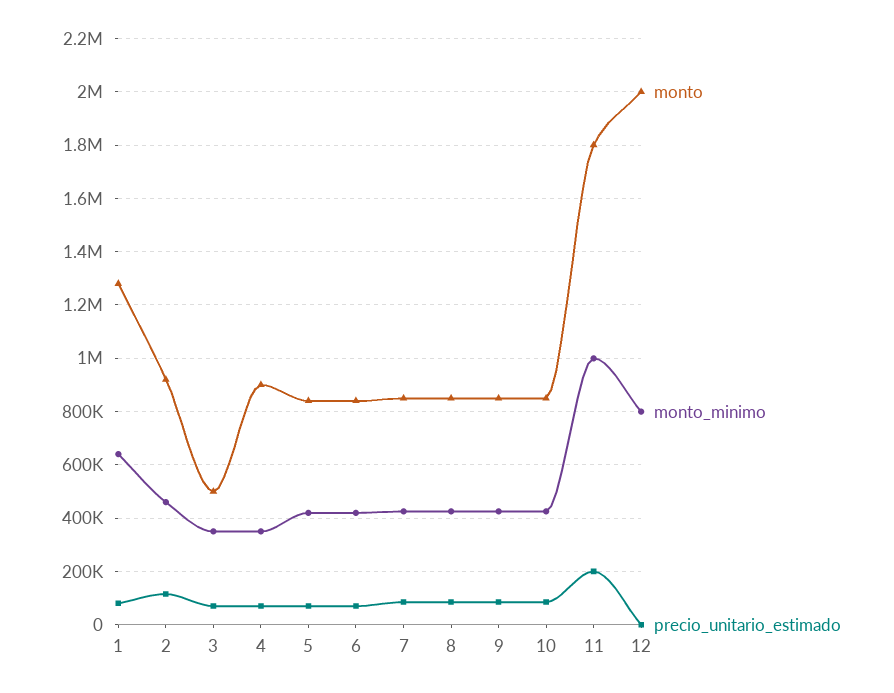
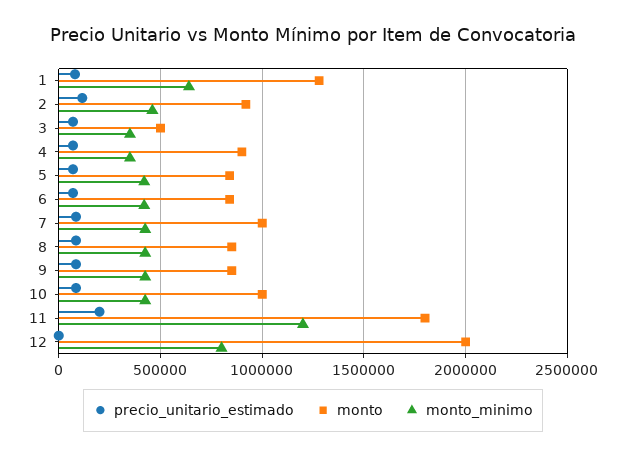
  {
    "monto": {
      "1": 1275000,
      "2": 925000,
      "3": 500000,
      "4": 900000,
      "5": 850000,
      "6": 850000,
-     "7": 850000,
+     "7": 1000000,
      "8": 850000,
      "9": 850000,
-     "10": 850000,
+     "10": 1000000,
      "11": 1800000,
      "12": 2000000
    },
    "monto_minimo": {
      "1": 650000,
      "2": 450000,
      "3": 350000,
      "4": 350000,
      "5": 425000,
      "6": 425000,
      "7": 425000,
      "8": 425000,
      "9": 425000,
      "10": 425000,
-     "11": 1000000,
+     "11": 1200000,
      "12": 800000
    },
    "precio_unitario_estimado": {
      "1": 75000,
      "2": 125000,
      "3": 75000,
      "4": 75000,
      "5": 75000,
      "6": 75000,
      "7": 75000,
      "8": 75000,
      "9": 75000,
      "10": 75000,
      "11": 200000,
      "12": 0
    }
  }

